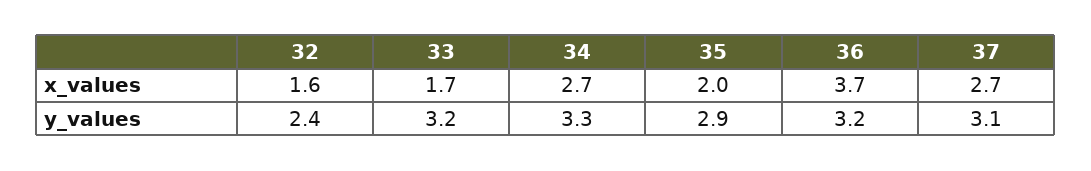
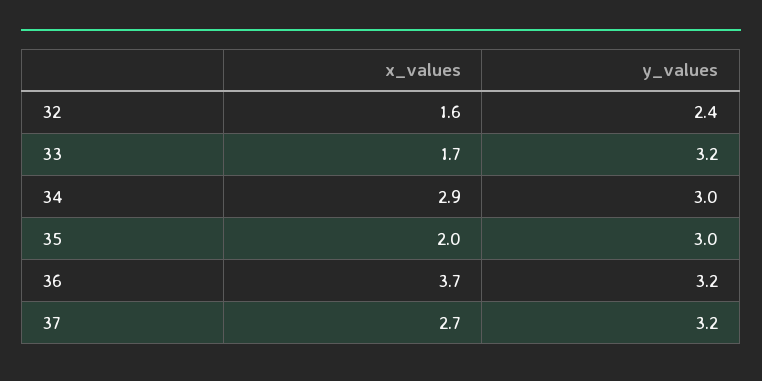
  {
    "32": {
      "x_values": 1.6,
      "y_values": 2.4
    },
    "33": {
      "x_values": 1.7,
      "y_values": 3.2
    },
    "34": {
-     "x_values": 2.7,
+     "x_values": 2.9,
-     "y_values": 3.3
+     "y_values": 3
    },
    "35": {
      "x_values": 2,
-     "y_values": 2.9
+     "y_values": 3
    },
    "36": {
      "x_values": 3.7,
      "y_values": 3.2
    },
    "37": {
      "x_values": 2.7,
-     "y_values": 3.1
+     "y_values": 3.2
    }
  }

